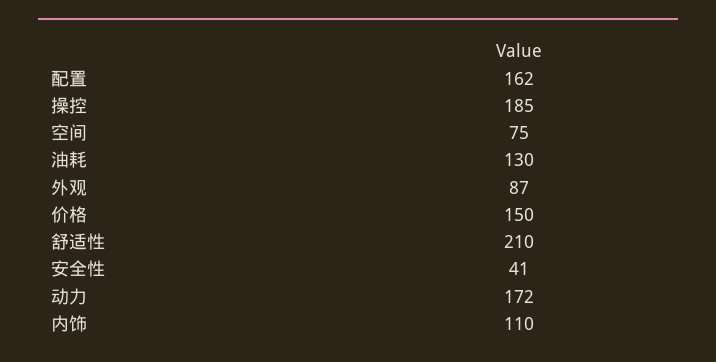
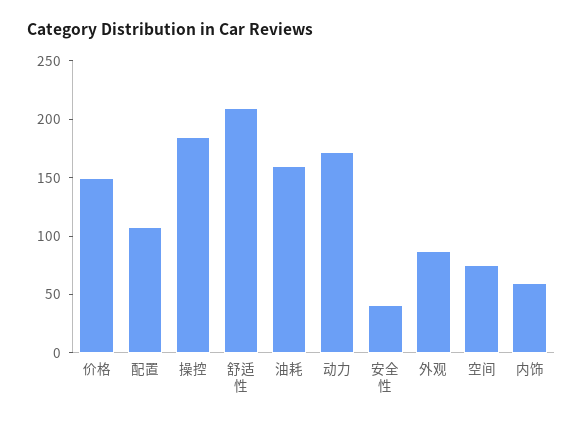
  {
-   "配置": 162,
+   "配置": 110,
    "操控": 185,
    "空间": 75,
-   "油耗": 130,
+   "油耗": 160,
    "外观": 87,
    "价格": 150,
    "舒适性": 210,
    "安全性": 41,
    "动力": 172,
-   "内饰": 110
+   "内饰": 60
  }

